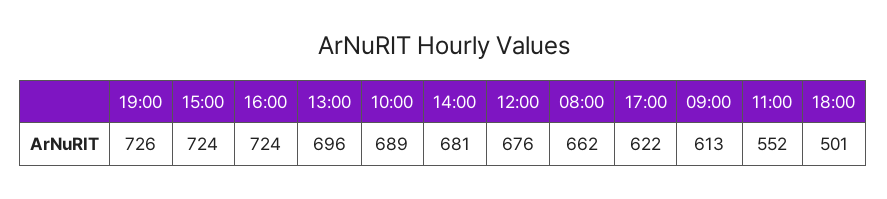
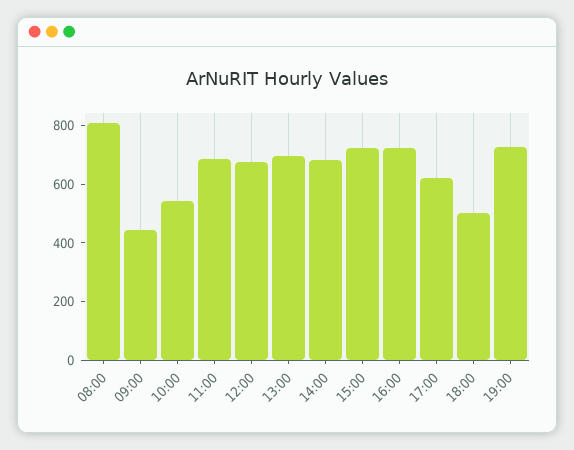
  {
    "19:00": 726,
    "15:00": 724,
    "16:00": 724,
    "13:00": 696,
-   "10:00": 689,
+   "10:00": 550,
    "14:00": 681,
    "12:00": 676,
-   "08:00": 662,
+   "08:00": 800,
    "17:00": 622,
-   "09:00": 613,
+   "09:00": 450,
-   "11:00": 552,
+   "11:00": 700,
    "18:00": 501
  }

